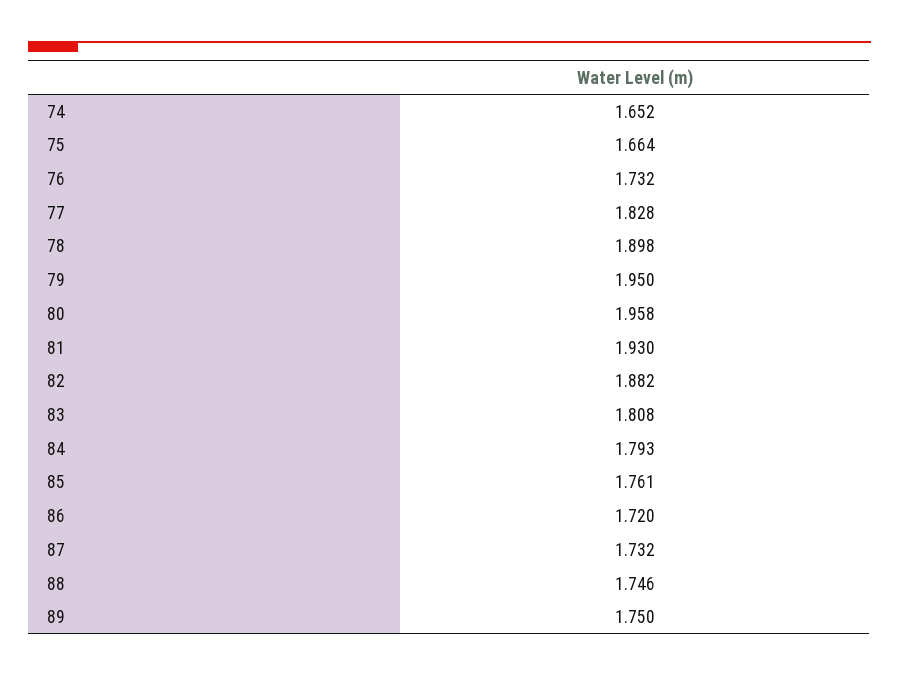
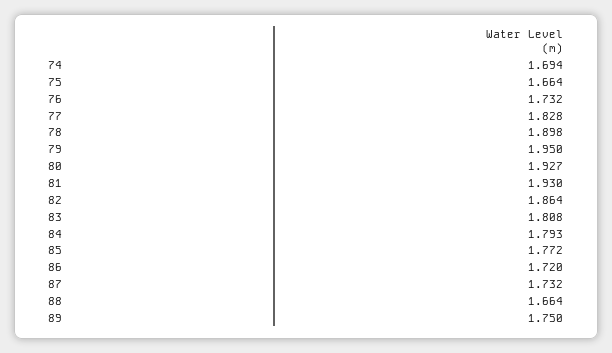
  {
-   "74": 1.652,
+   "74": 1.694,
    "75": 1.664,
    "76": 1.732,
    "77": 1.828,
    "78": 1.898,
    "79": 1.95,
-   "80": 1.958,
+   "80": 1.927,
    "81": 1.93,
-   "82": 1.882,
+   "82": 1.864,
    "83": 1.808,
    "84": 1.793,
-   "85": 1.761,
+   "85": 1.772,
    "86": 1.72,
    "87": 1.732,
-   "88": 1.746,
+   "88": 1.664,
    "89": 1.75
  }

